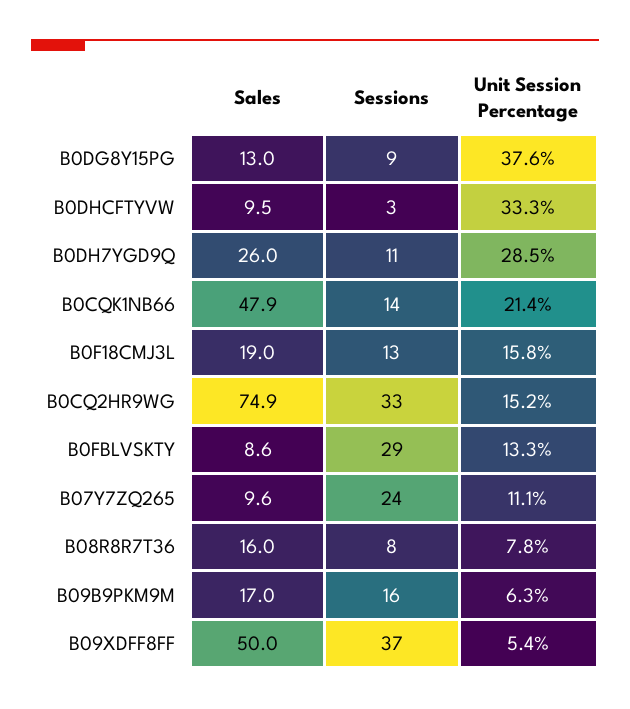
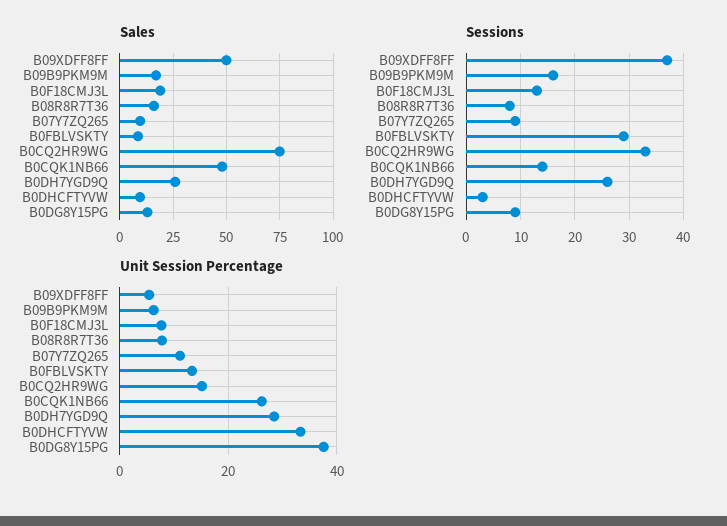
  {
    "Sales": {
      "B0DG8Y15PG": 13,
      "B0DHCFTYVW": 9.5,
      "B0DH7YGD9Q": 26,
      "B0CQK1NB66": 47.9,
      "B0F18CMJ3L": 19,
      "B0CQ2HR9WG": 74.9,
      "B0FBLVSKTY": 8.6,
      "B07Y7ZQ265": 9.6,
      "B08R8R7T36": 16,
      "B09B9PKM9M": 17,
      "B09XDFF8FF": 50
    },
    "Sessions": {
      "B0DG8Y15PG": 9,
      "B0DHCFTYVW": 3,
-     "B0DH7YGD9Q": 11,
+     "B0DH7YGD9Q": 25,
      "B0CQK1NB66": 14,
      "B0F18CMJ3L": 13,
      "B0CQ2HR9WG": 33,
      "B0FBLVSKTY": 29,
-     "B07Y7ZQ265": 24,
+     "B07Y7ZQ265": 10,
      "B08R8R7T36": 8,
      "B09B9PKM9M": 16,
      "B09XDFF8FF": 37
    },
    "Unit Session Percentage": {
      "B0DG8Y15PG": 37.6,
      "B0DHCFTYVW": 33.3,
      "B0DH7YGD9Q": 28.5,
-     "B0CQK1NB66": 21.4,
+     "B0CQK1NB66": 26,
-     "B0F18CMJ3L": 15.8,
+     "B0F18CMJ3L": 8,
      "B0CQ2HR9WG": 15.2,
      "B0FBLVSKTY": 13.3,
      "B07Y7ZQ265": 11.1,
      "B08R8R7T36": 7.8,
      "B09B9PKM9M": 6.3,
      "B09XDFF8FF": 5.4
    }
  }

